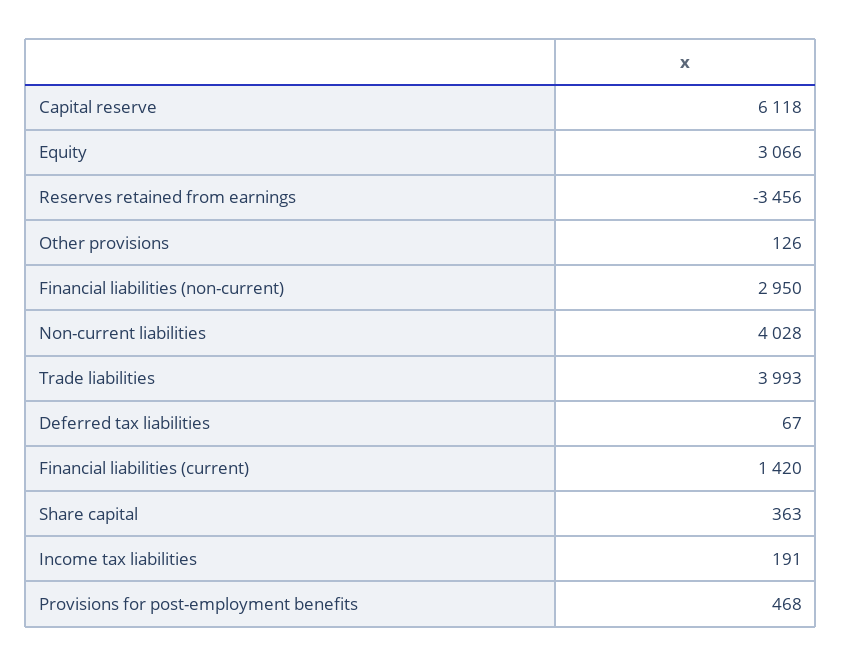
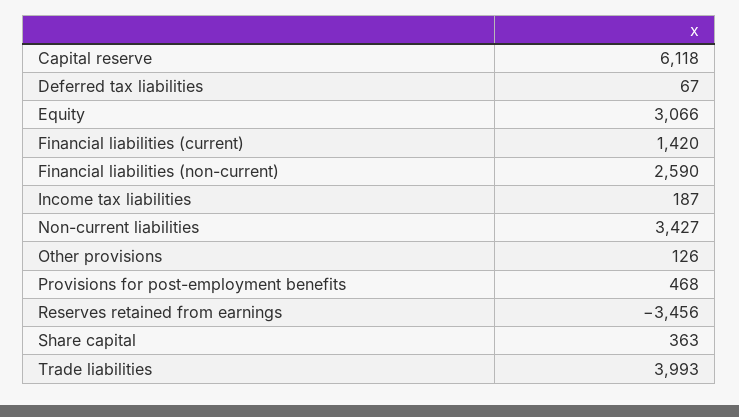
  {
    "Capital reserve": 6118,
    "Equity": 3066,
    "Reserves retained from earnings": -3456,
    "Other provisions": 126,
-   "Financial liabilities (non-current)": 2950,
+   "Financial liabilities (non-current)": 2590,
-   "Non-current liabilities": 4028,
+   "Non-current liabilities": 3427,
    "Trade liabilities": 3993,
    "Deferred tax liabilities": 67,
    "Financial liabilities (current)": 1420,
    "Share capital": 363,
-   "Income tax liabilities": 191,
+   "Income tax liabilities": 187,
    "Provisions for post-employment benefits": 468
  }

